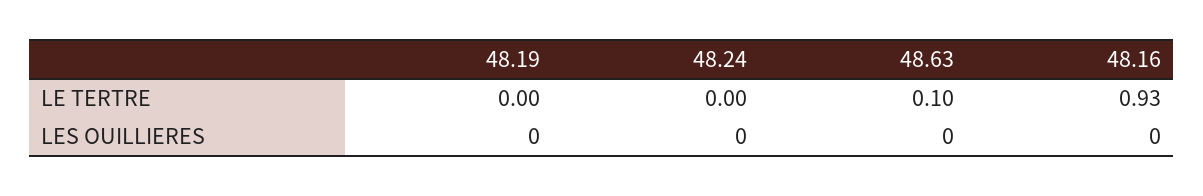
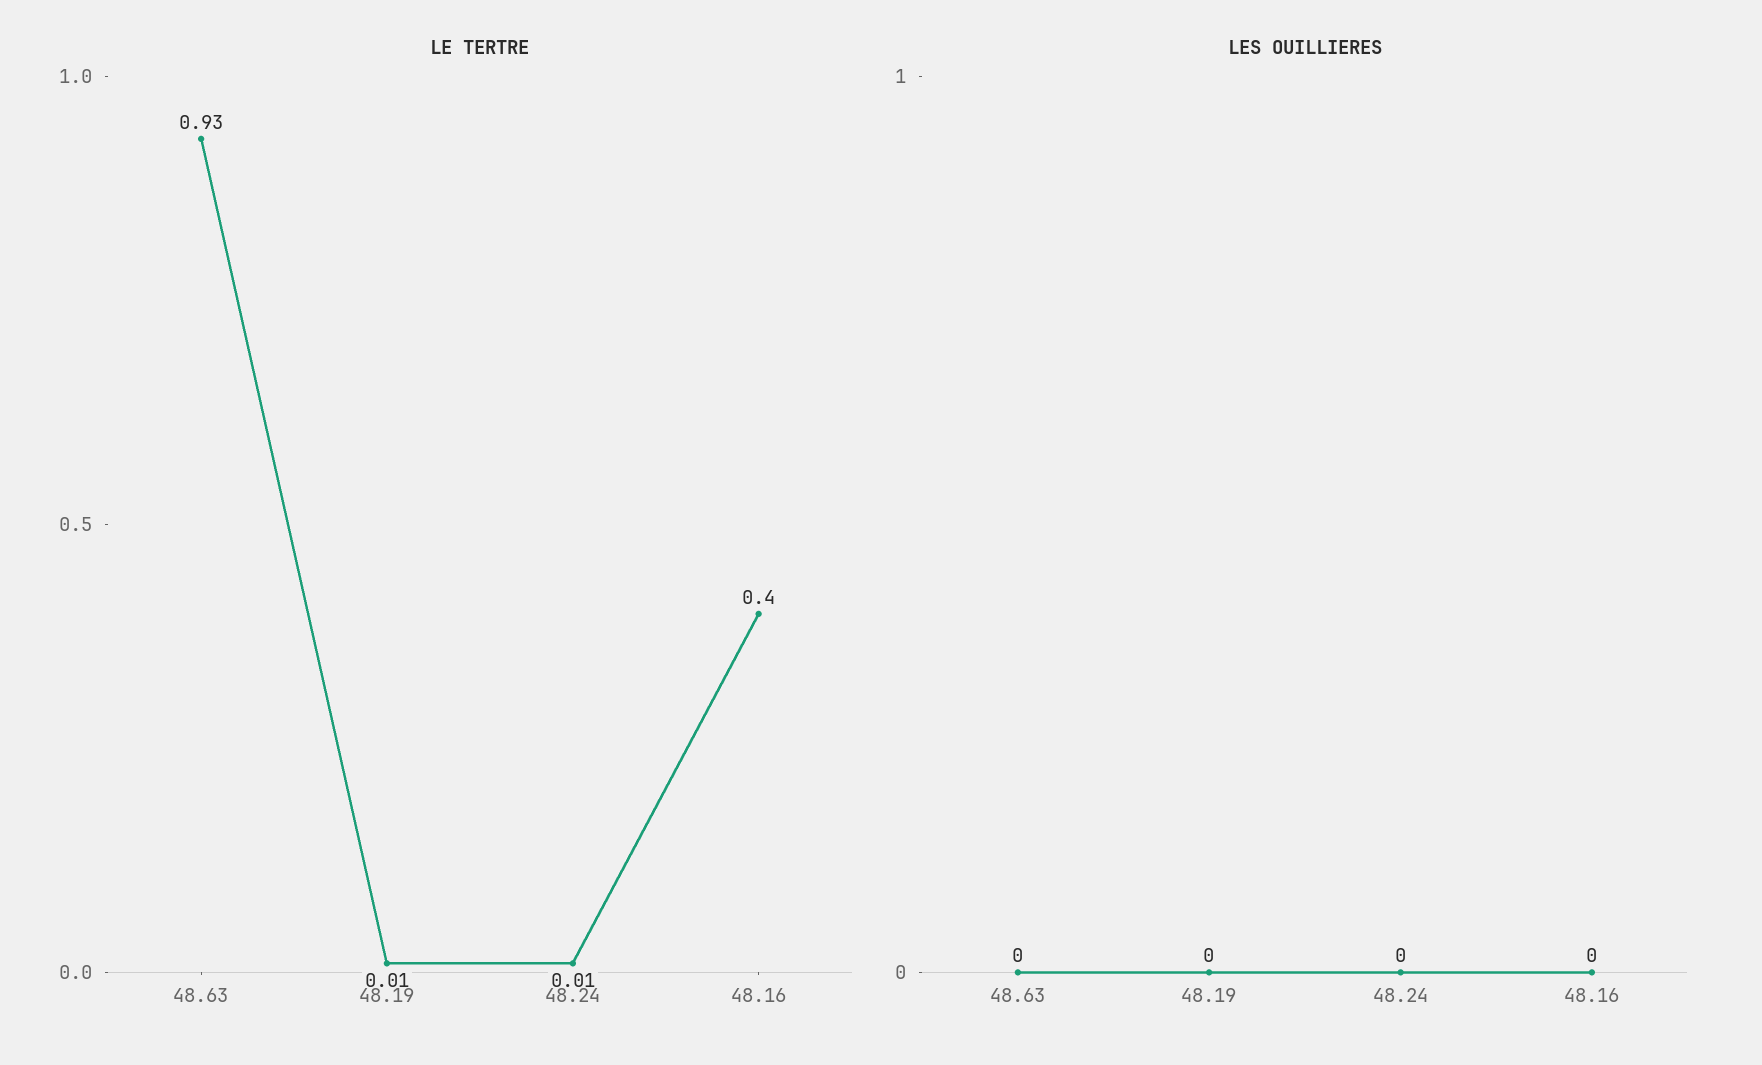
  {
    "LE TERTRE": {
-     "48.19": 0,
+     "48.19": 0.01,
-     "48.24": 0,
+     "48.24": 0.01,
-     "48.63": 0.1,
+     "48.63": 0.93,
-     "48.16": 0.93
+     "48.16": 0.4
    },
    "LES OUILLIERES": {
      "48.19": 0,
      "48.24": 0,
      "48.63": 0,
      "48.16": 0
    }
  }

